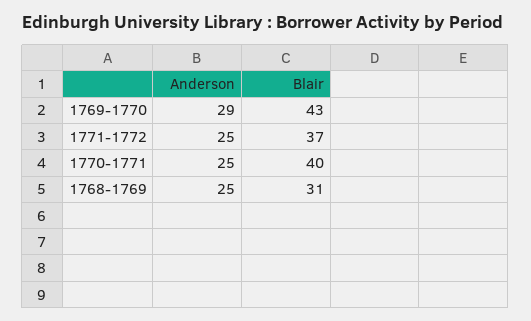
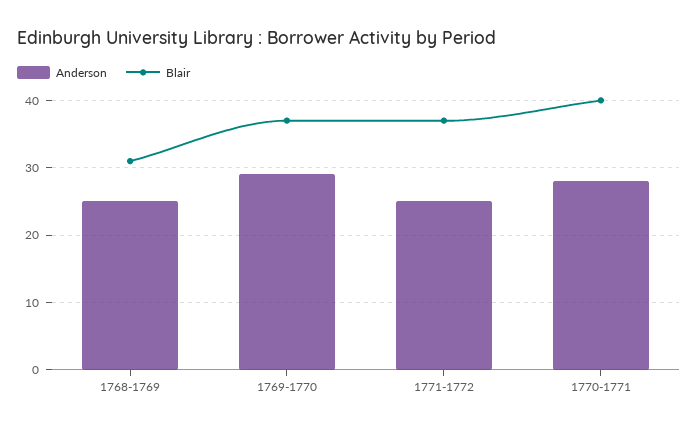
  {
    "Anderson": {
      "1769-1770": 29,
      "1771-1772": 25,
-     "1770-1771": 25,
+     "1770-1771": 28,
      "1768-1769": 25
    },
    "Blair": {
-     "1769-1770": 43,
+     "1769-1770": 37,
      "1771-1772": 37,
      "1770-1771": 40,
      "1768-1769": 31
    }
  }

